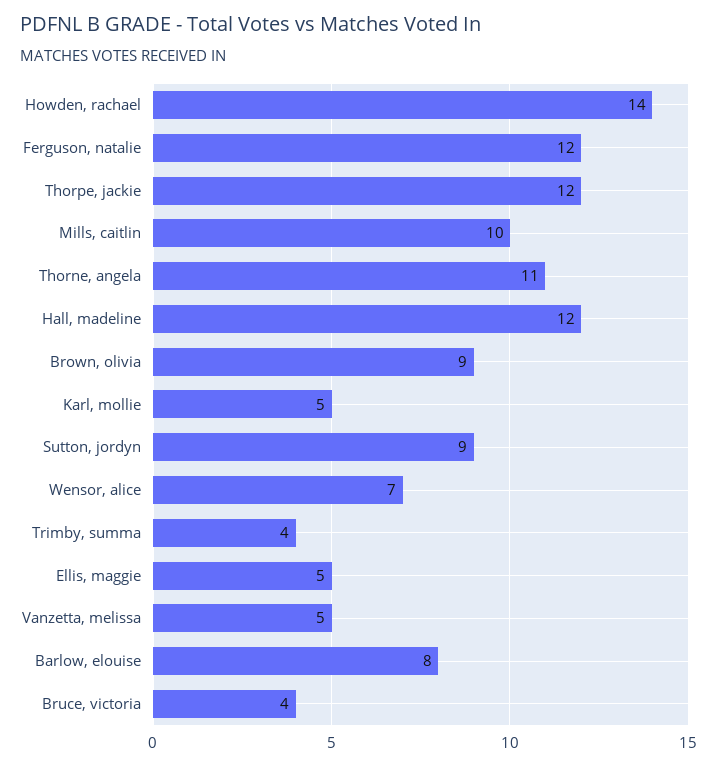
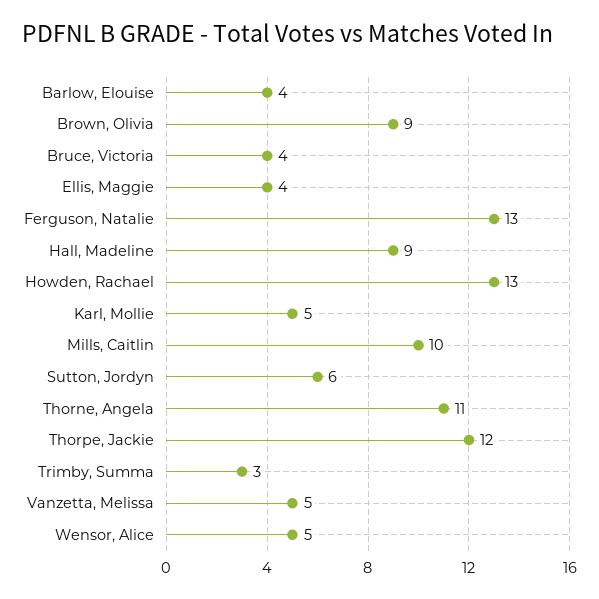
  {
-   "Howden, rachael": 14,
+   "Howden, rachael": 13,
-   "Ferguson, natalie": 12,
+   "Ferguson, natalie": 13,
    "Thorpe, jackie": 12,
    "Mills, caitlin": 10,
    "Thorne, angela": 11,
-   "Hall, madeline": 12,
+   "Hall, madeline": 9,
    "Brown, olivia": 9,
    "Karl, mollie": 5,
-   "Sutton, jordyn": 9,
+   "Sutton, jordyn": 6,
-   "Wensor, alice": 7,
+   "Wensor, alice": 5,
-   "Trimby, summa": 4,
+   "Trimby, summa": 3,
-   "Ellis, maggie": 5,
+   "Ellis, maggie": 4,
    "Vanzetta, melissa": 5,
-   "Barlow, elouise": 8,
+   "Barlow, elouise": 4,
    "Bruce, victoria": 4
  }

